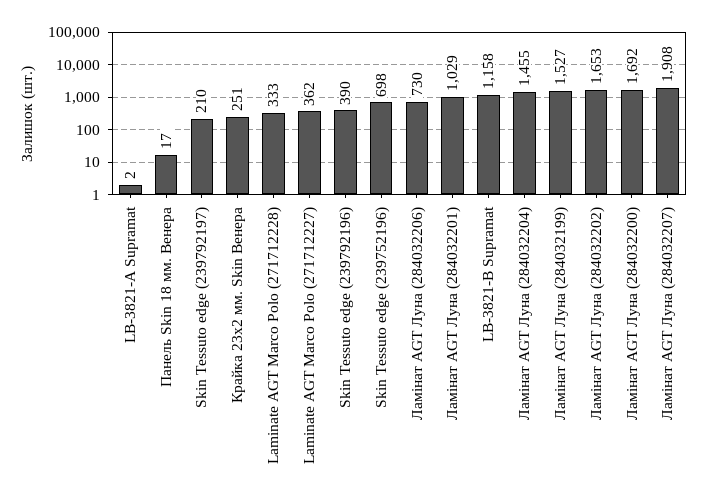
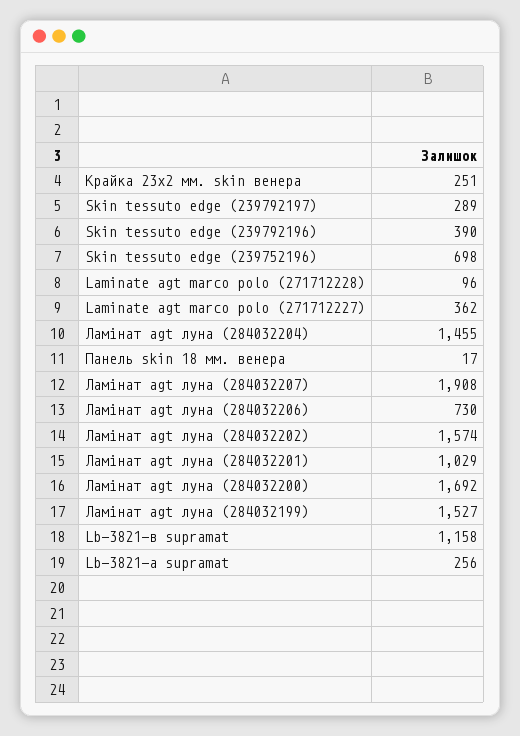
  {
-   "LB-3821-А Supramat": 2,
+   "LB-3821-А Supramat": 256,
    "Панель Skin 18 мм. Венера": 17,
-   "Skin Tessuto edge (239792197)": 210,
+   "Skin Tessuto edge (239792197)": 289,
    "Крайка 23x2 мм. Skin Венера": 251,
-   "Laminate AGT Marco Polo (271712228)": 333,
+   "Laminate AGT Marco Polo (271712228)": 96,
    "Laminate AGT Marco Polo (271712227)": 362,
    "Skin Tessuto edge (239792196)": 390,
    "Skin Tessuto edge (239752196)": 698,
    "Ламінат AGT Луна (284032206)": 730,
    "Ламінат AGT Луна (284032201)": 1029,
    "LB-3821-В Supramat": 1158,
    "Ламінат AGT Луна (284032204)": 1455,
    "Ламінат AGT Луна (284032199)": 1527,
-   "Ламінат AGT Луна (284032202)": 1653,
+   "Ламінат AGT Луна (284032202)": 1574,
    "Ламінат AGT Луна (284032200)": 1692,
    "Ламінат AGT Луна (284032207)": 1908
  }

